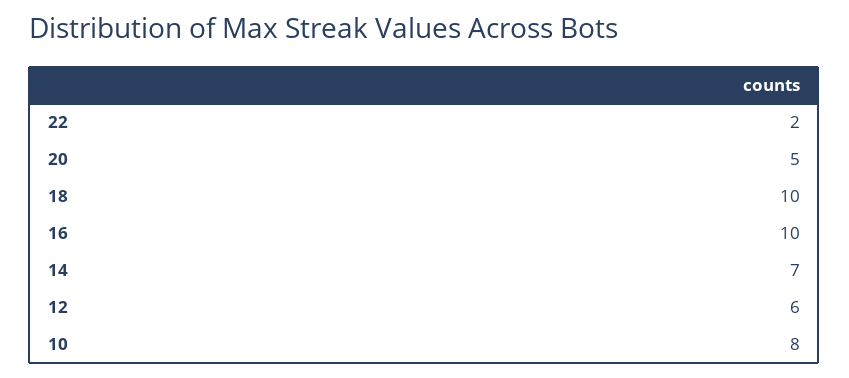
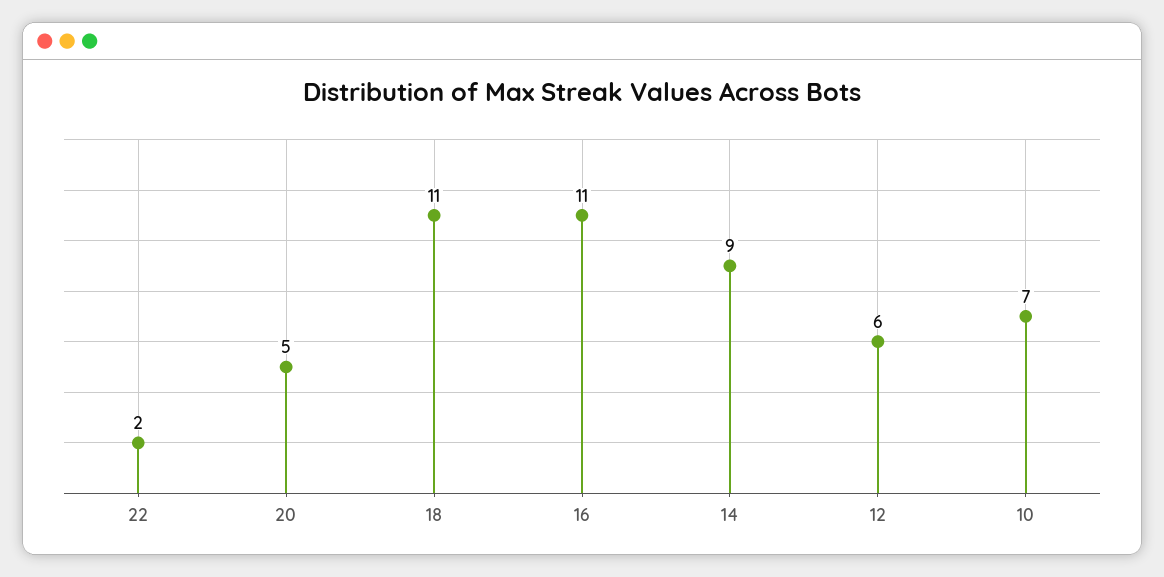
  {
    "22": 2,
    "20": 5,
-   "18": 10,
+   "18": 11,
-   "16": 10,
+   "16": 11,
-   "14": 7,
+   "14": 9,
    "12": 6,
-   "10": 8
+   "10": 7
  }

